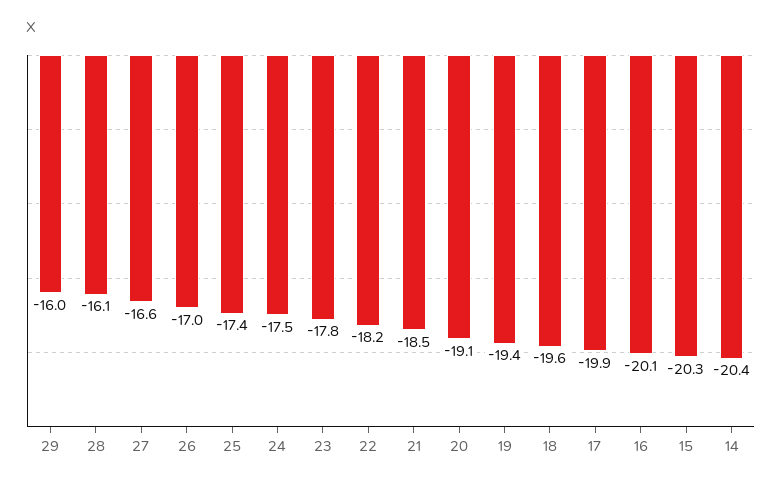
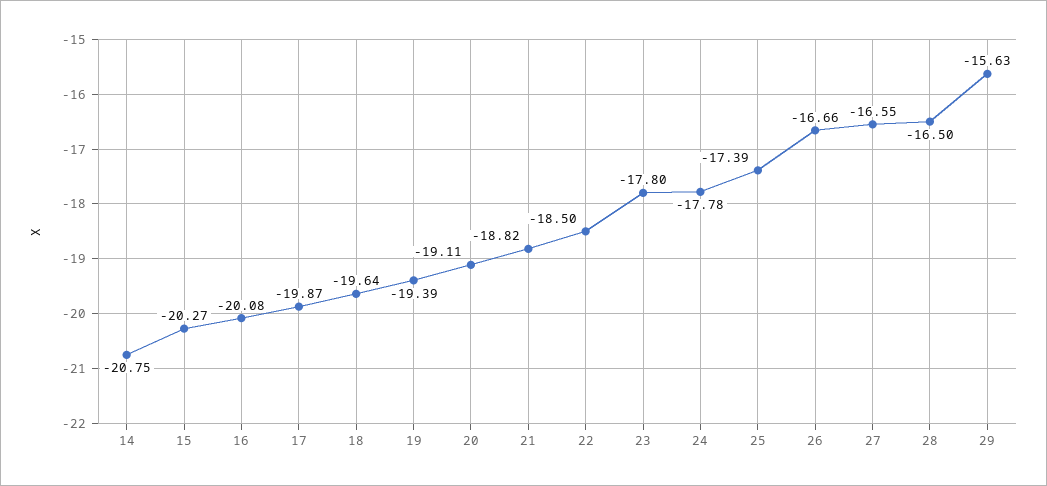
  {
-   "29": -16,
+   "29": -15.63,
-   "28": -16.1,
+   "28": -16.5,
    "27": -16.55,
-   "26": -17,
+   "26": -16.66,
    "25": -17.39,
-   "24": -17.5,
+   "24": -17.78,
    "23": -17.8,
-   "22": -18.2,
+   "22": -18.5,
-   "21": -18.5,
+   "21": -18.82,
    "20": -19.11,
    "19": -19.39,
    "18": -19.64,
    "17": -19.87,
    "16": -20.08,
    "15": -20.27,
-   "14": -20.4
+   "14": -20.75
  }

